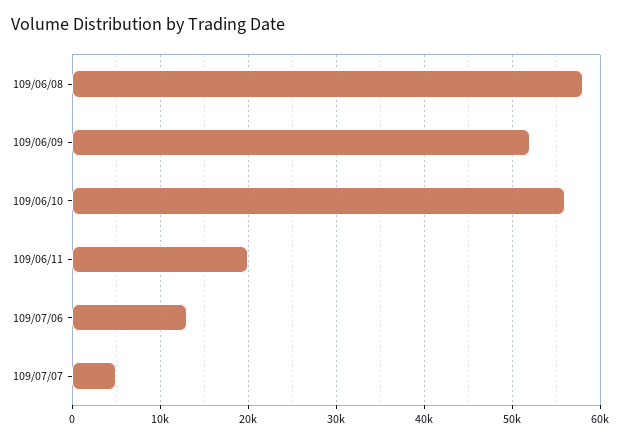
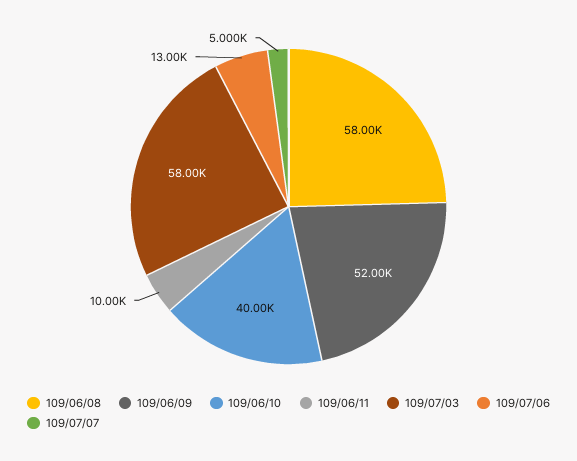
  {
    "109/06/08": 58000,
    "109/06/09": 52000,
-   "109/06/10": 56000,
+   "109/06/10": 40000,
-   "109/06/11": 20000,
+   "109/06/11": 10000,
    "109/07/06": 13000,
-   "109/07/07": 5000
+   "109/07/07": 5000,
+   "109/07/03": 58000
  }

